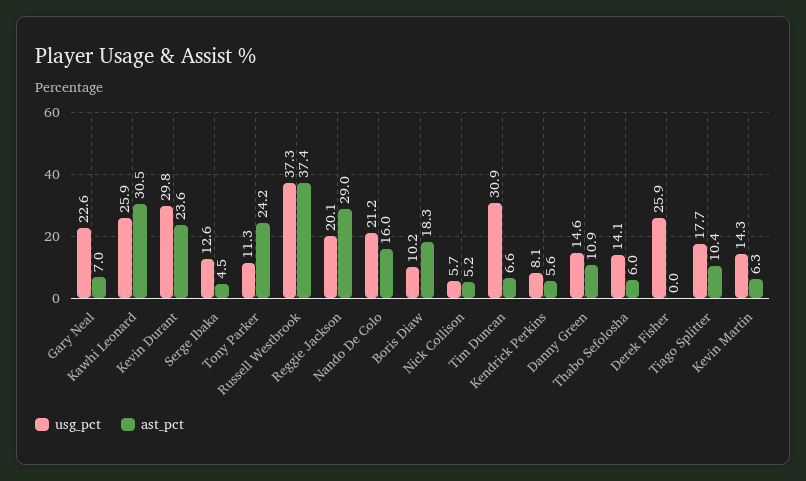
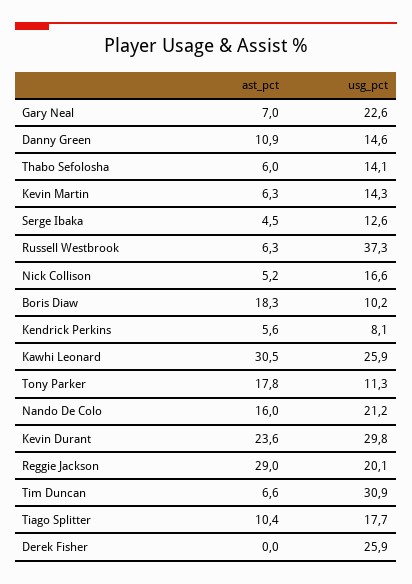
  {
    "usg_pct": {
      "Gary Neal": 22.6,
      "Kawhi Leonard": 25.9,
      "Kevin Durant": 29.8,
      "Serge Ibaka": 12.6,
      "Tony Parker": 11.3,
      "Russell Westbrook": 37.3,
      "Reggie Jackson": 20.1,
      "Nando De Colo": 21.2,
      "Boris Diaw": 10.2,
-     "Nick Collison": 5.7,
+     "Nick Collison": 16.6,
      "Tim Duncan": 30.9,
      "Kendrick Perkins": 8.1,
      "Danny Green": 14.6,
      "Thabo Sefolosha": 14.1,
      "Derek Fisher": 25.9,
      "Tiago Splitter": 17.7,
      "Kevin Martin": 14.3
    },
    "ast_pct": {
      "Gary Neal": 7,
      "Kawhi Leonard": 30.5,
      "Kevin Durant": 23.6,
      "Serge Ibaka": 4.5,
-     "Tony Parker": 24.2,
+     "Tony Parker": 17.8,
-     "Russell Westbrook": 37.4,
+     "Russell Westbrook": 6.3,
      "Reggie Jackson": 29,
      "Nando De Colo": 16,
      "Boris Diaw": 18.3,
      "Nick Collison": 5.2,
      "Tim Duncan": 6.6,
      "Kendrick Perkins": 5.6,
      "Danny Green": 10.9,
      "Thabo Sefolosha": 6,
      "Derek Fisher": 0,
      "Tiago Splitter": 10.4,
      "Kevin Martin": 6.3
    }
  }

